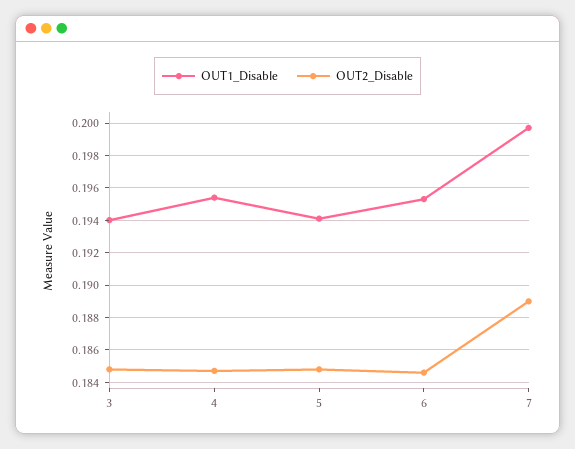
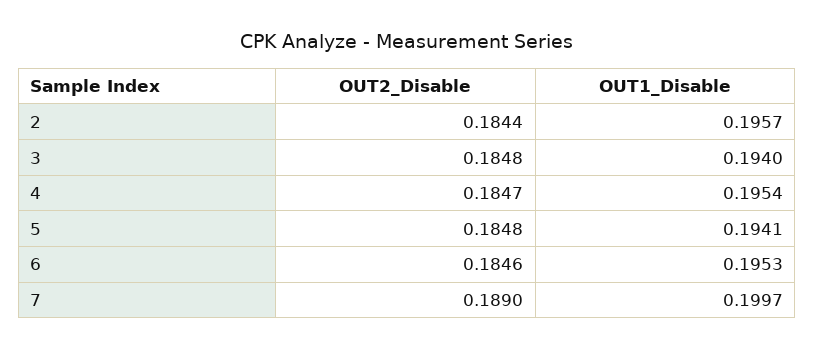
  {
    "OUT1_Disable": {
      "3": 0.194,
      "4": 0.1954,
      "5": 0.1941,
      "6": 0.1953,
-     "7": 0.1997
+     "7": 0.1997,
+     "2": 0.1957
    },
    "OUT2_Disable": {
      "3": 0.1848,
      "4": 0.1847,
      "5": 0.1848,
      "6": 0.1846,
-     "7": 0.189
+     "7": 0.189,
+     "2": 0.1844
    }
  }

